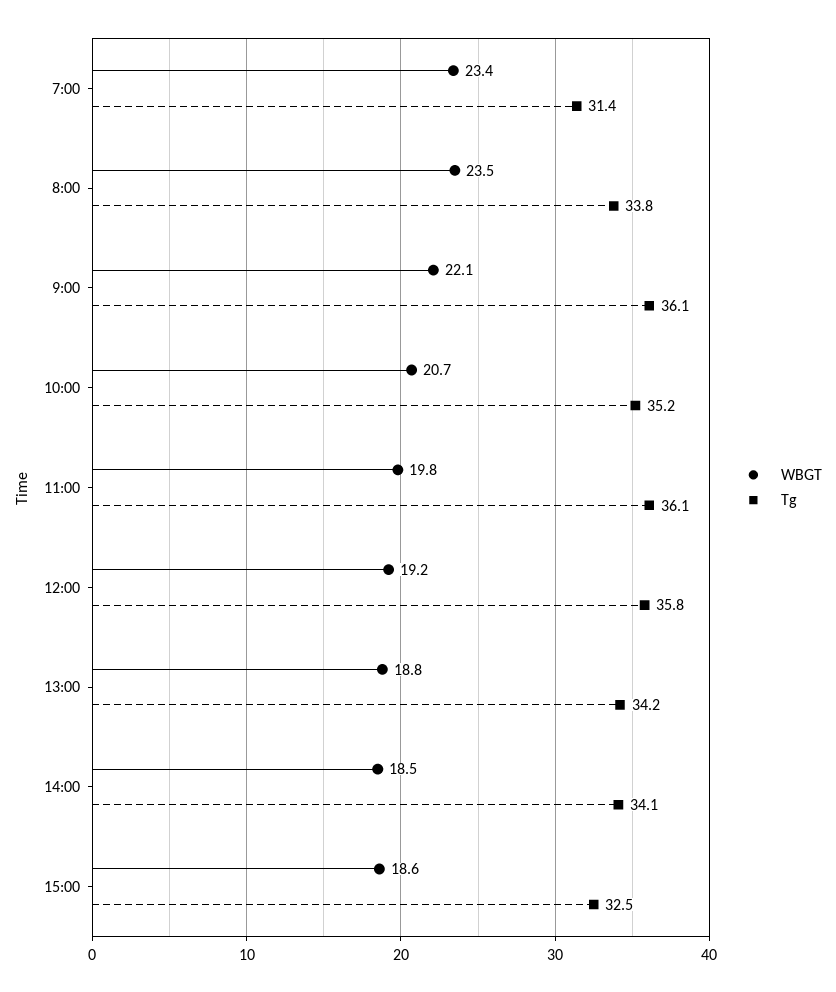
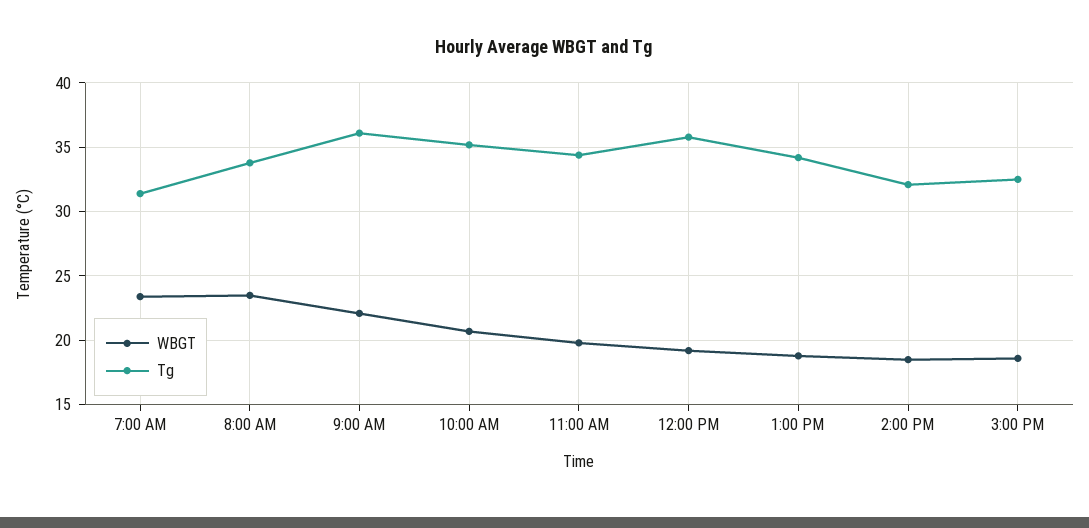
  {
    "WBGT": {
      "7:00": 23.4,
      "8:00": 23.5,
      "9:00": 22.1,
      "10:00": 20.7,
      "11:00": 19.8,
      "12:00": 19.2,
      "13:00": 18.8,
      "14:00": 18.5,
      "15:00": 18.6
    },
    "Tg": {
      "7:00": 31.4,
      "8:00": 33.8,
      "9:00": 36.1,
      "10:00": 35.2,
-     "11:00": 36.1,
+     "11:00": 34.5,
      "12:00": 35.8,
      "13:00": 34.2,
-     "14:00": 34.1,
+     "14:00": 32,
      "15:00": 32.5
    }
  }

